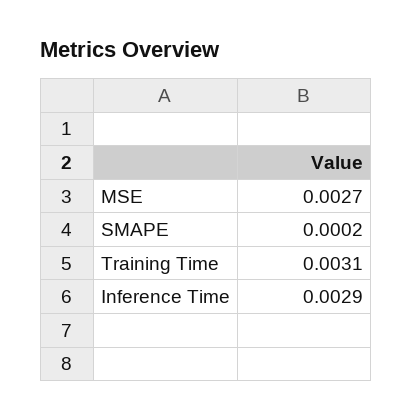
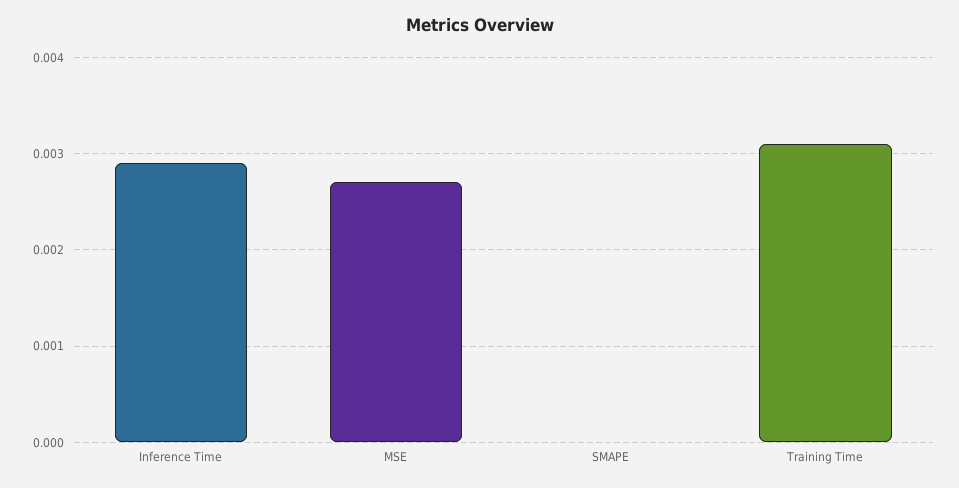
  {
    "MSE": 0.0027,
-   "SMAPE": 0.0002,
+   "SMAPE": 0,
    "Training Time": 0.0031,
    "Inference Time": 0.0029
  }

